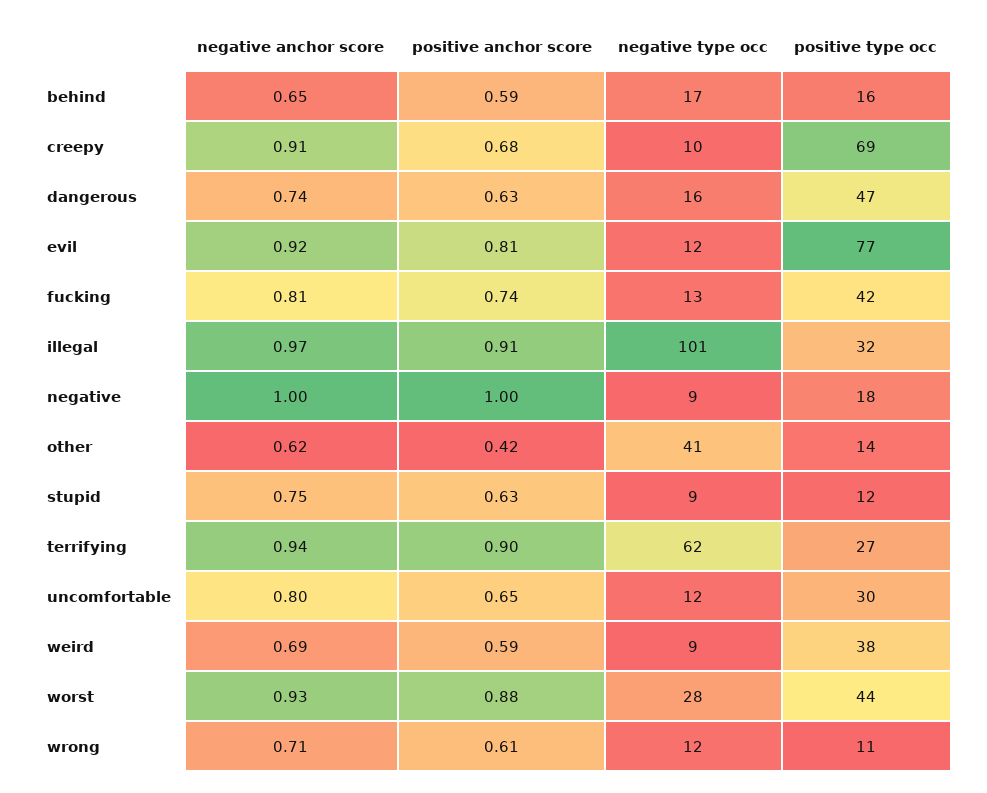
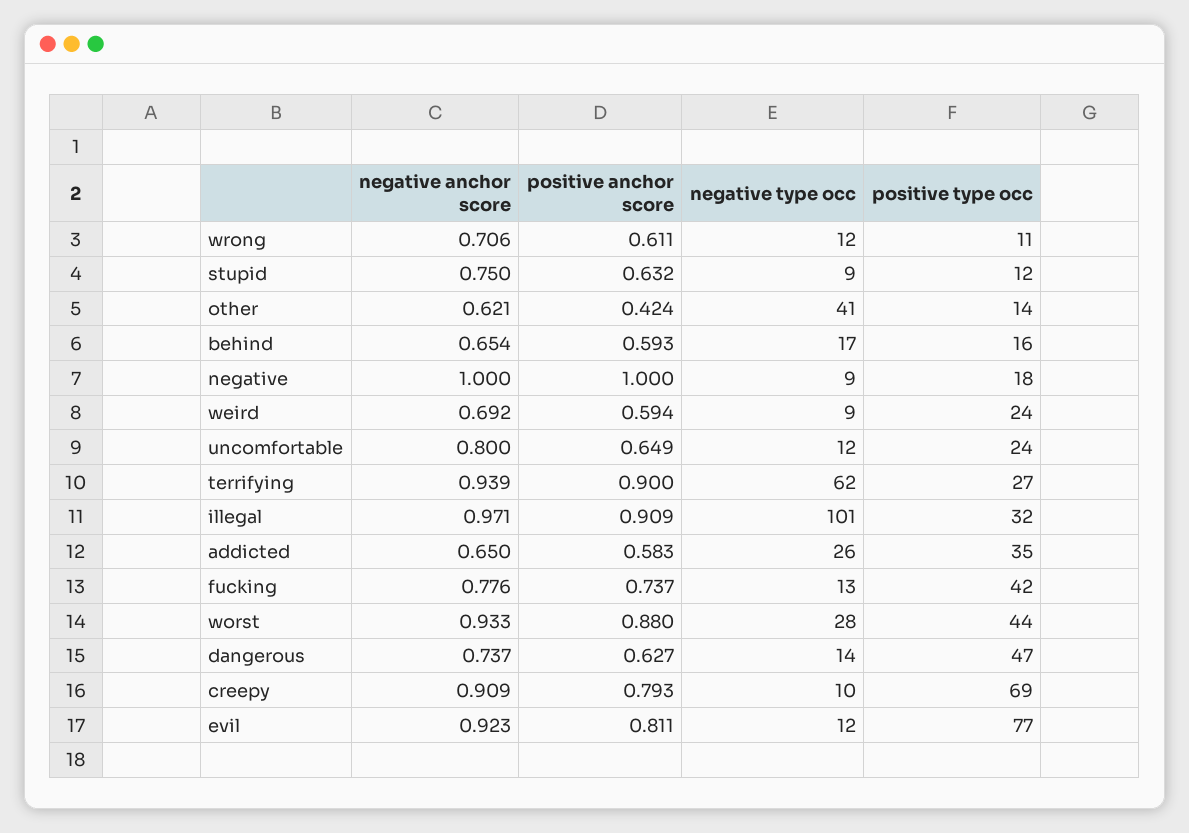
  {
    "negative anchor score": {
      "behind": 0.654,
      "creepy": 0.909,
      "dangerous": 0.737,
      "evil": 0.923,
-     "fucking": 0.81,
+     "fucking": 0.776,
      "illegal": 0.971,
      "negative": 1,
      "other": 0.621,
      "stupid": 0.75,
      "terrifying": 0.939,
      "uncomfortable": 0.8,
      "weird": 0.692,
      "worst": 0.933,
-     "wrong": 0.706
+     "wrong": 0.706,
+     "addicted": 0.65
    },
    "positive anchor score": {
      "behind": 0.593,
-     "creepy": 0.68,
+     "creepy": 0.793,
      "dangerous": 0.627,
      "evil": 0.811,
      "fucking": 0.737,
      "illegal": 0.909,
      "negative": 1,
      "other": 0.424,
      "stupid": 0.632,
      "terrifying": 0.9,
      "uncomfortable": 0.649,
      "weird": 0.594,
      "worst": 0.88,
-     "wrong": 0.611
+     "wrong": 0.611,
+     "addicted": 0.583
    },
    "negative type occ": {
      "behind": 17,
      "creepy": 10,
-     "dangerous": 16,
+     "dangerous": 14,
      "evil": 12,
      "fucking": 13,
      "illegal": 101,
      "negative": 9,
      "other": 41,
      "stupid": 9,
      "terrifying": 62,
      "uncomfortable": 12,
      "weird": 9,
      "worst": 28,
-     "wrong": 12
+     "wrong": 12,
+     "addicted": 26
    },
    "positive type occ": {
      "behind": 16,
      "creepy": 69,
      "dangerous": 47,
      "evil": 77,
      "fucking": 42,
      "illegal": 32,
      "negative": 18,
      "other": 14,
      "stupid": 12,
      "terrifying": 27,
-     "uncomfortable": 30,
+     "uncomfortable": 24,
-     "weird": 38,
+     "weird": 24,
      "worst": 44,
-     "wrong": 11
+     "wrong": 11,
+     "addicted": 35
    }
  }

